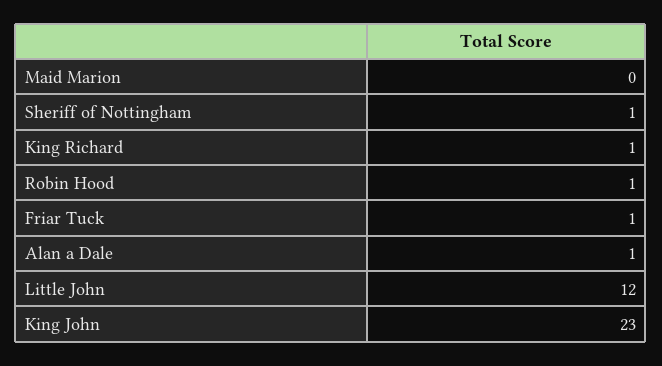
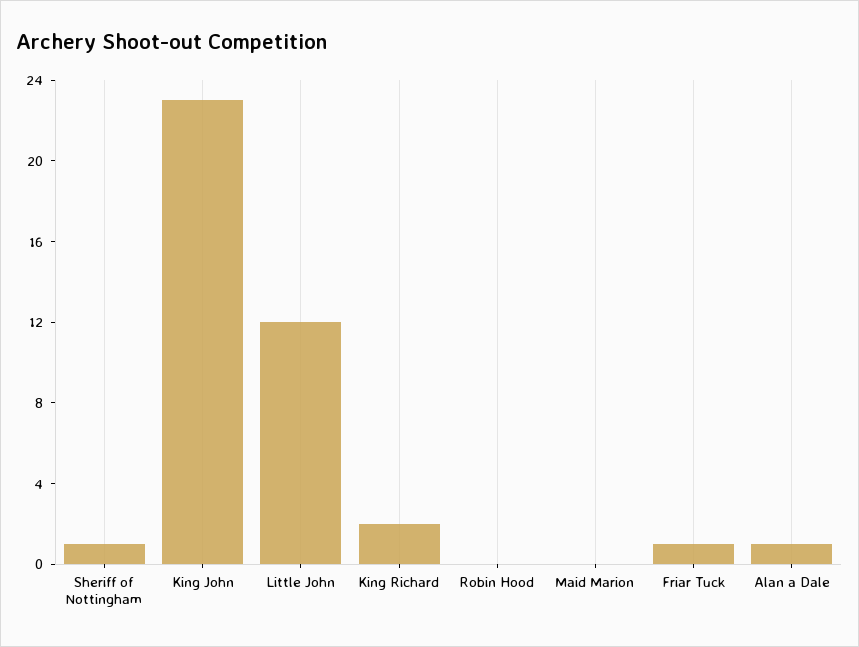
  {
    "Maid Marion": 0,
    "Sheriff of Nottingham": 1,
-   "King Richard": 1,
+   "King Richard": 2,
-   "Robin Hood": 1,
+   "Robin Hood": 0,
    "Friar Tuck": 1,
    "Alan a Dale": 1,
    "Little John": 12,
    "King John": 23
  }

